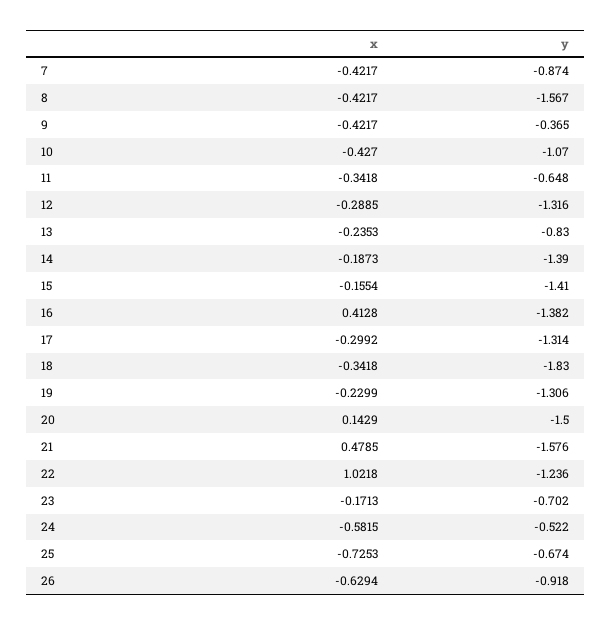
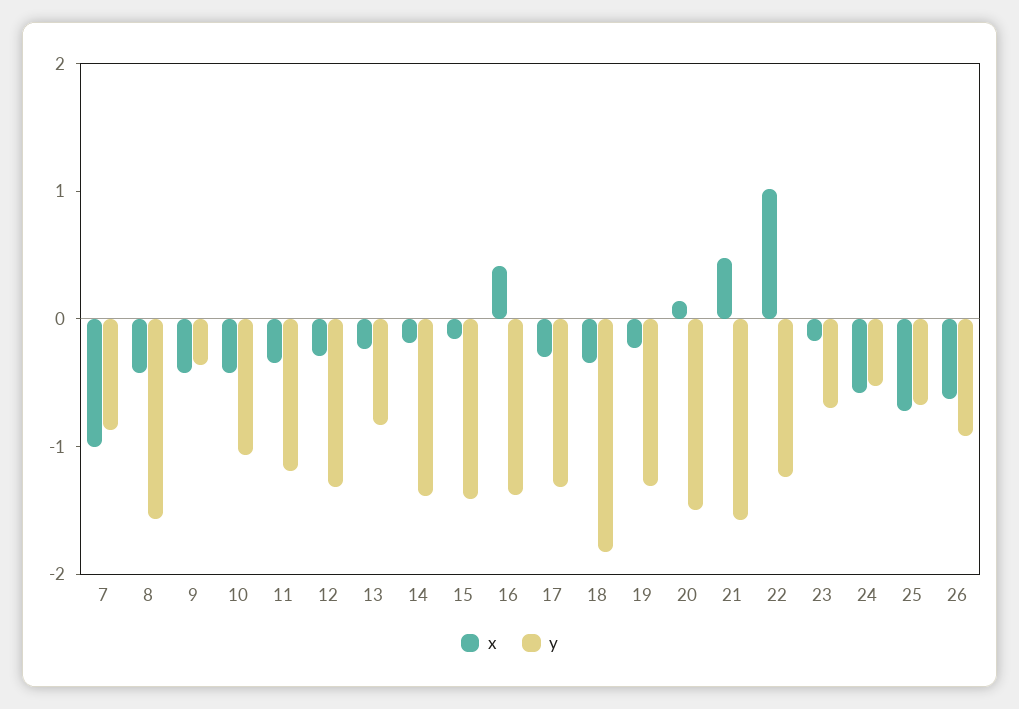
  {
    "x": {
-     "7": -0.4217,
+     "7": -1,
      "8": -0.4217,
      "9": -0.4217,
      "10": -0.427,
      "11": -0.3418,
      "12": -0.2885,
      "13": -0.2353,
      "14": -0.1873,
      "15": -0.1554,
      "16": 0.4128,
      "17": -0.2992,
      "18": -0.3418,
      "19": -0.2299,
      "20": 0.1429,
      "21": 0.4785,
      "22": 1.0218,
      "23": -0.1713,
      "24": -0.5815,
      "25": -0.7253,
      "26": -0.6294
    },
    "y": {
      "7": -0.874,
      "8": -1.567,
      "9": -0.365,
      "10": -1.07,
-     "11": -0.648,
+     "11": -1.2,
      "12": -1.316,
      "13": -0.83,
      "14": -1.39,
      "15": -1.41,
      "16": -1.382,
      "17": -1.314,
      "18": -1.83,
      "19": -1.306,
      "20": -1.5,
      "21": -1.576,
      "22": -1.236,
      "23": -0.702,
      "24": -0.522,
      "25": -0.674,
      "26": -0.918
    }
  }

